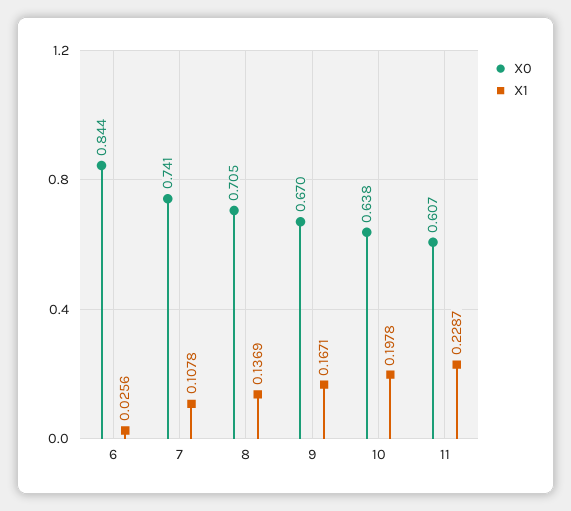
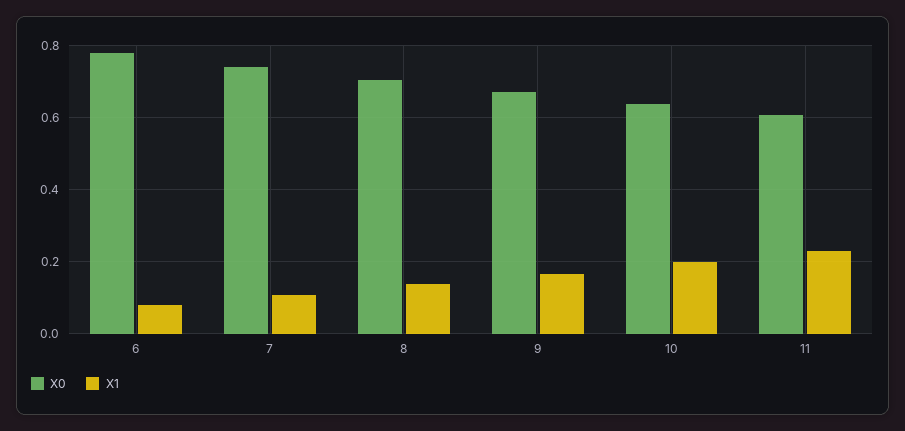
  {
    "X0": {
-     "6": 0.844,
+     "6": 0.78,
      "7": 0.741,
      "8": 0.705,
      "9": 0.67,
      "10": 0.638,
      "11": 0.607
    },
    "X1": {
-     "6": 0.0256,
+     "6": 0.08,
      "7": 0.1078,
      "8": 0.1369,
      "9": 0.1671,
      "10": 0.1978,
      "11": 0.2287
    }
  }

